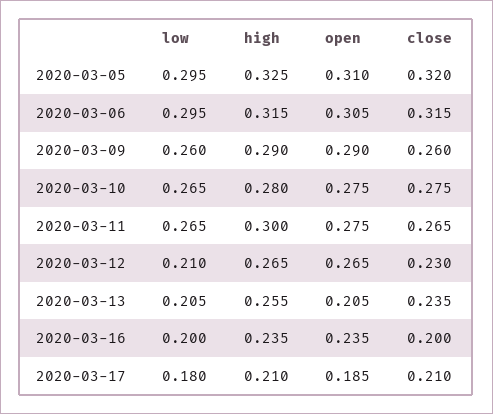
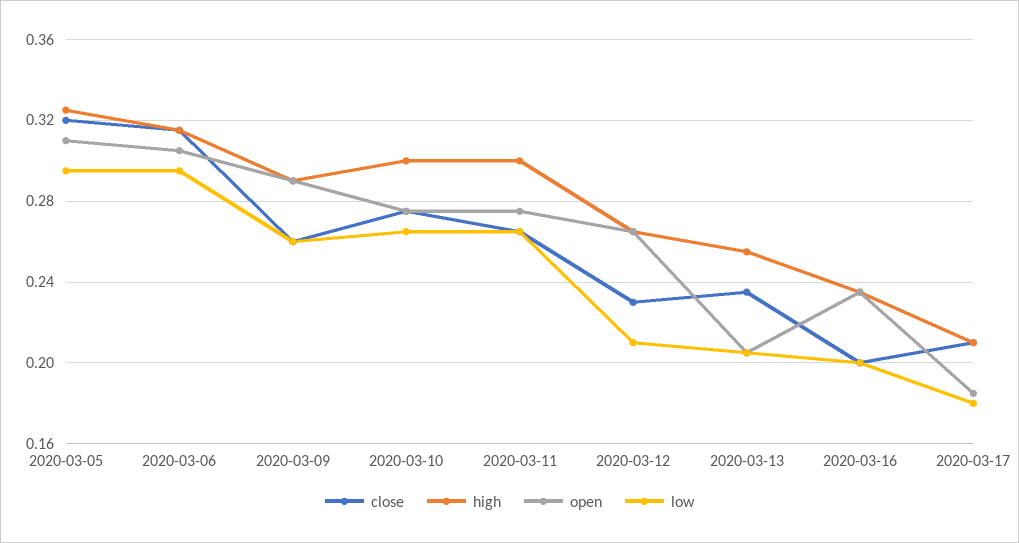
  {
    "low": {
      "2020-03-05": 0.295,
      "2020-03-06": 0.295,
      "2020-03-09": 0.26,
      "2020-03-10": 0.265,
      "2020-03-11": 0.265,
      "2020-03-12": 0.21,
      "2020-03-13": 0.205,
      "2020-03-16": 0.2,
      "2020-03-17": 0.18
    },
    "high": {
      "2020-03-05": 0.325,
      "2020-03-06": 0.315,
      "2020-03-09": 0.29,
-     "2020-03-10": 0.28,
+     "2020-03-10": 0.3,
      "2020-03-11": 0.3,
      "2020-03-12": 0.265,
      "2020-03-13": 0.255,
      "2020-03-16": 0.235,
      "2020-03-17": 0.21
    },
    "open": {
      "2020-03-05": 0.31,
      "2020-03-06": 0.305,
      "2020-03-09": 0.29,
      "2020-03-10": 0.275,
      "2020-03-11": 0.275,
      "2020-03-12": 0.265,
      "2020-03-13": 0.205,
      "2020-03-16": 0.235,
      "2020-03-17": 0.185
    },
    "close": {
      "2020-03-05": 0.32,
      "2020-03-06": 0.315,
      "2020-03-09": 0.26,
      "2020-03-10": 0.275,
      "2020-03-11": 0.265,
      "2020-03-12": 0.23,
      "2020-03-13": 0.235,
      "2020-03-16": 0.2,
      "2020-03-17": 0.21
    }
  }

